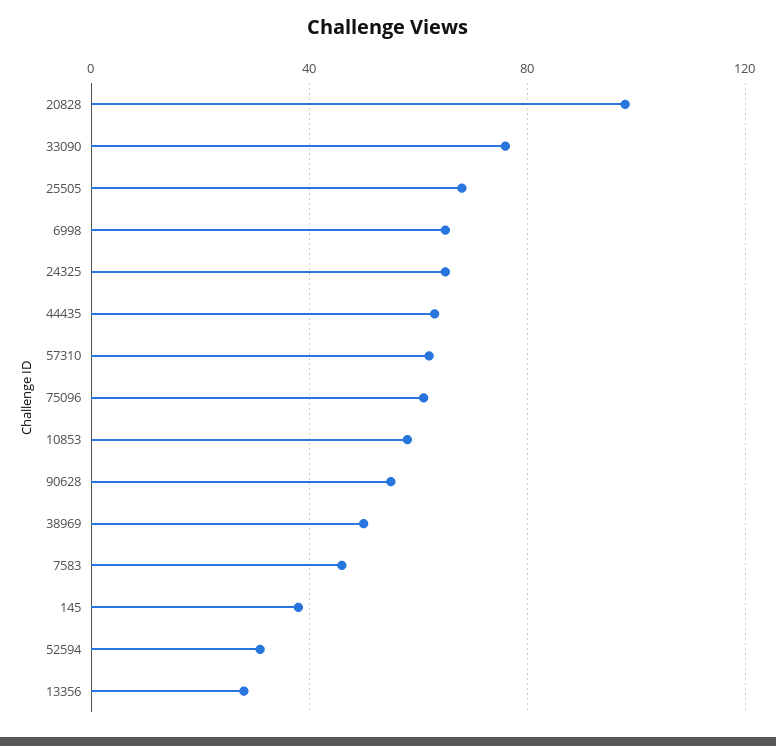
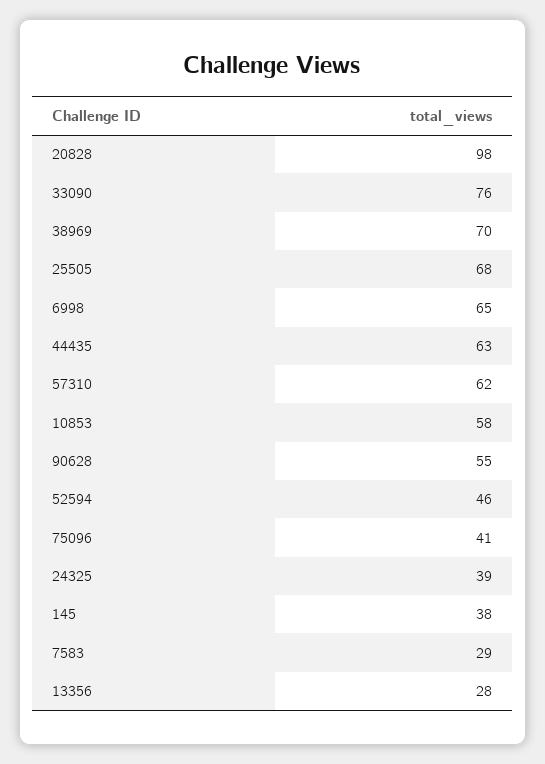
  {
    "20828": 98,
    "33090": 76,
    "25505": 68,
    "6998": 65,
-   "24325": 65,
+   "24325": 39,
    "44435": 63,
    "57310": 62,
-   "75096": 60,
+   "75096": 41,
    "10853": 58,
    "90628": 55,
-   "38969": 50,
+   "38969": 70,
-   "7583": 45,
+   "7583": 29,
    "145": 38,
-   "52594": 30,
+   "52594": 46,
    "13356": 28
  }

